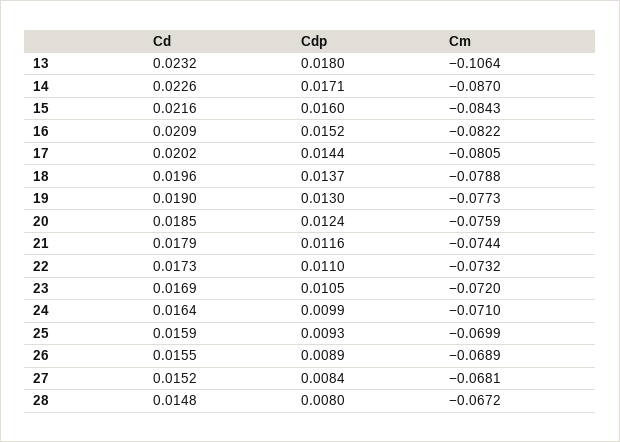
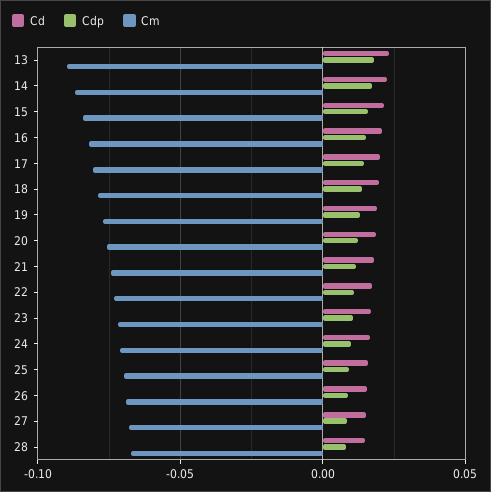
  {
    "Cd": {
      "13": 0.0232,
      "14": 0.0226,
      "15": 0.0216,
      "16": 0.0209,
      "17": 0.0202,
      "18": 0.0196,
      "19": 0.019,
      "20": 0.0185,
      "21": 0.0179,
      "22": 0.0173,
      "23": 0.0169,
      "24": 0.0164,
      "25": 0.0159,
      "26": 0.0155,
      "27": 0.0152,
      "28": 0.0148
    },
    "Cdp": {
      "13": 0.018,
      "14": 0.0171,
      "15": 0.016,
      "16": 0.0152,
      "17": 0.0144,
      "18": 0.0137,
      "19": 0.013,
      "20": 0.0124,
      "21": 0.0116,
      "22": 0.011,
      "23": 0.0105,
      "24": 0.0099,
      "25": 0.0093,
      "26": 0.0089,
      "27": 0.0084,
      "28": 0.008
    },
    "Cm": {
-     "13": -0.1064,
+     "13": -0.09,
      "14": -0.087,
      "15": -0.0843,
      "16": -0.0822,
      "17": -0.0805,
      "18": -0.0788,
      "19": -0.0773,
      "20": -0.0759,
      "21": -0.0744,
      "22": -0.0732,
      "23": -0.072,
      "24": -0.071,
      "25": -0.0699,
      "26": -0.0689,
      "27": -0.0681,
      "28": -0.0672
    }
  }

